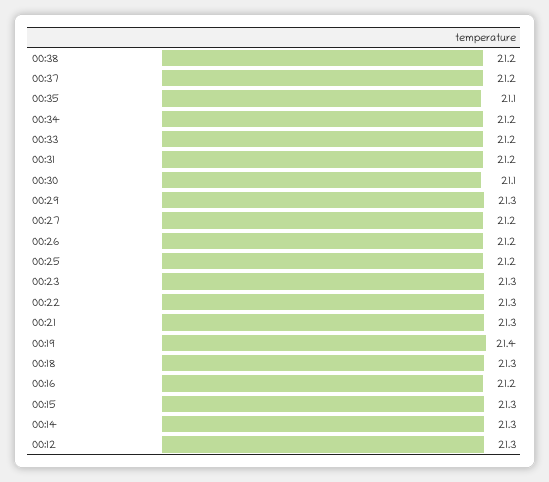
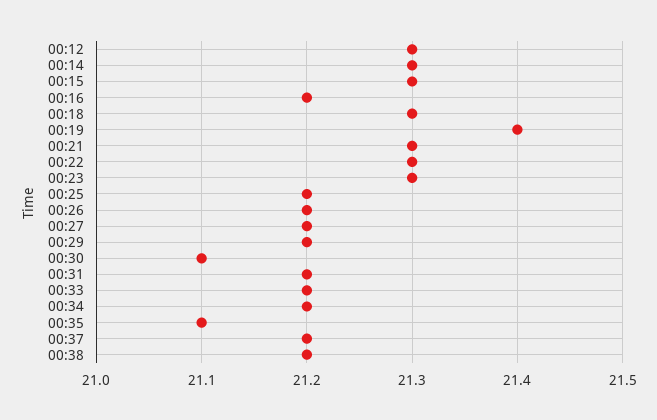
  {
    "00:38": 21.2,
    "00:37": 21.2,
    "00:35": 21.1,
    "00:34": 21.2,
    "00:33": 21.2,
    "00:31": 21.2,
    "00:30": 21.1,
-   "00:29": 21.3,
+   "00:29": 21.2,
    "00:27": 21.2,
    "00:26": 21.2,
    "00:25": 21.2,
    "00:23": 21.3,
    "00:22": 21.3,
    "00:21": 21.3,
    "00:19": 21.4,
    "00:18": 21.3,
    "00:16": 21.2,
    "00:15": 21.3,
    "00:14": 21.3,
    "00:12": 21.3
  }

